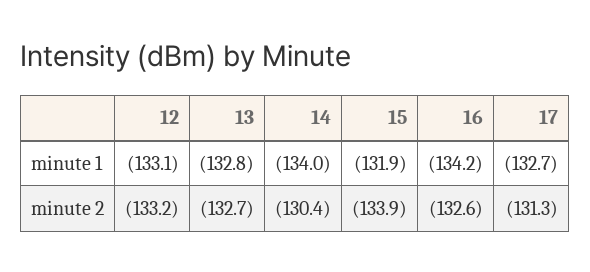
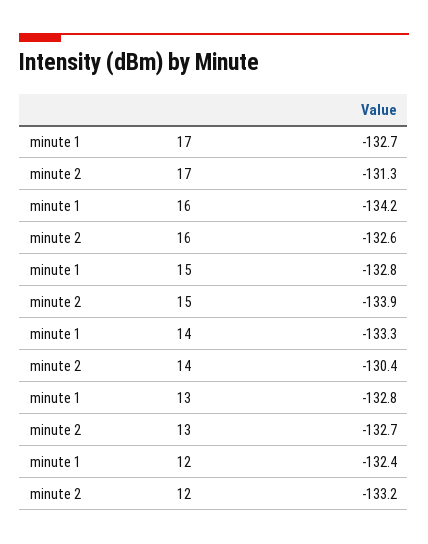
  {
    "12": {
-     "minute 1": -133.1,
+     "minute 1": -132.4,
      "minute 2": -133.2
    },
    "13": {
      "minute 1": -132.8,
      "minute 2": -132.7
    },
    "14": {
-     "minute 1": -134,
+     "minute 1": -133.3,
      "minute 2": -130.4
    },
    "15": {
-     "minute 1": -131.9,
+     "minute 1": -132.8,
      "minute 2": -133.9
    },
    "16": {
      "minute 1": -134.2,
      "minute 2": -132.6
    },
    "17": {
      "minute 1": -132.7,
      "minute 2": -131.3
    }
  }

